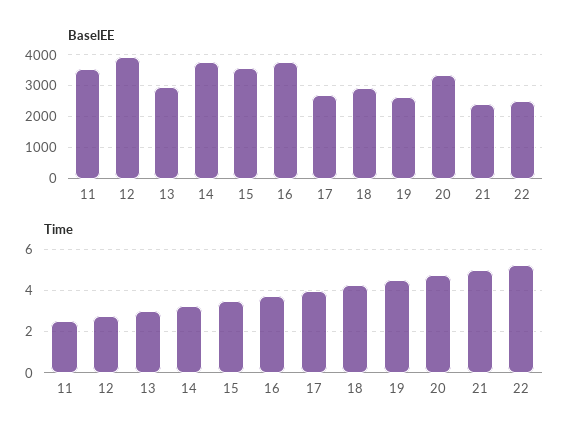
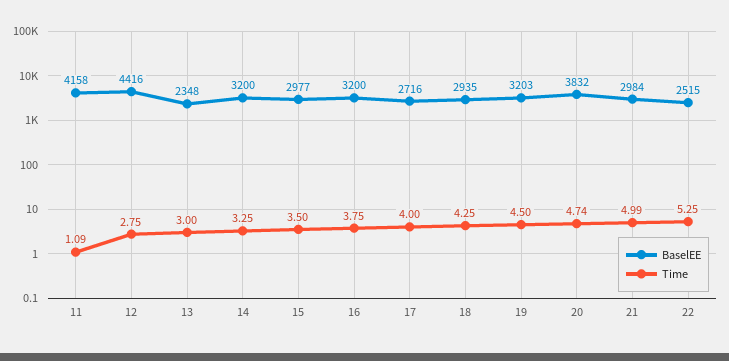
  {
    "BaselEE": {
-     "11": 3600,
+     "11": 4158,
-     "12": 4000,
+     "12": 4416,
-     "13": 3000,
+     "13": 2348,
-     "14": 3800,
+     "14": 3200,
-     "15": 3600,
+     "15": 2977,
-     "16": 3800,
+     "16": 3200,
      "17": 2716,
      "18": 2935,
-     "19": 2600,
+     "19": 3203,
-     "20": 3400,
+     "20": 3832,
-     "21": 2400,
+     "21": 2984,
      "22": 2515
    },
    "Time": {
-     "11": 2.5,
+     "11": 1.09,
      "12": 2.75,
      "13": 3,
      "14": 3.25,
      "15": 3.5,
      "16": 3.75,
      "17": 4,
      "18": 4.25,
      "19": 4.5,
      "20": 4.74,
      "21": 4.99,
      "22": 5.25
    }
  }

